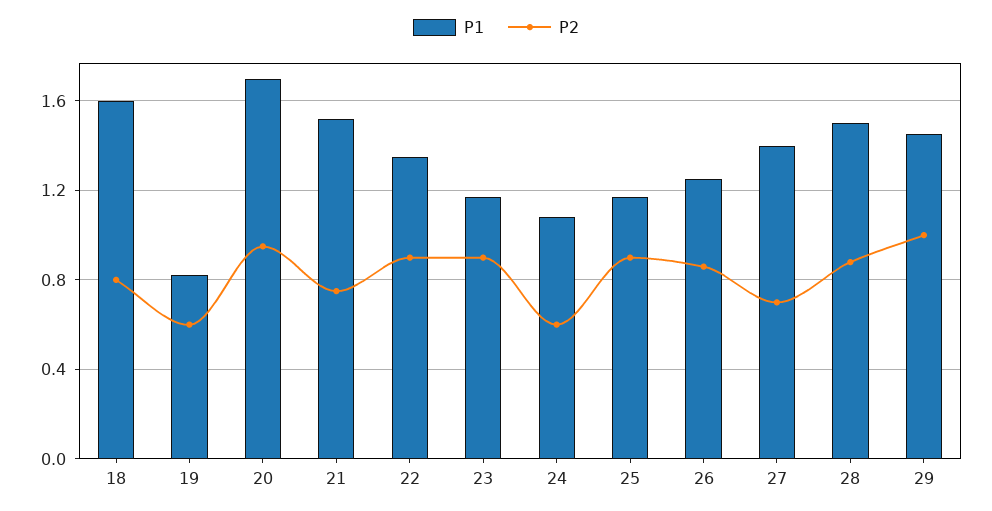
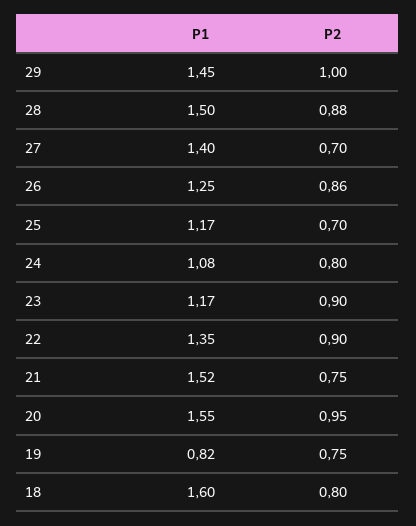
  {
    "P1": {
      "18": 1.6,
      "19": 0.82,
-     "20": 1.7,
+     "20": 1.55,
      "21": 1.52,
      "22": 1.35,
      "23": 1.17,
      "24": 1.08,
      "25": 1.17,
      "26": 1.25,
      "27": 1.4,
      "28": 1.5,
      "29": 1.45
    },
    "P2": {
      "18": 0.8,
-     "19": 0.6,
+     "19": 0.75,
      "20": 0.95,
      "21": 0.75,
      "22": 0.9,
      "23": 0.9,
-     "24": 0.6,
+     "24": 0.8,
-     "25": 0.9,
+     "25": 0.7,
      "26": 0.86,
      "27": 0.7,
      "28": 0.88,
      "29": 1
    }
  }

